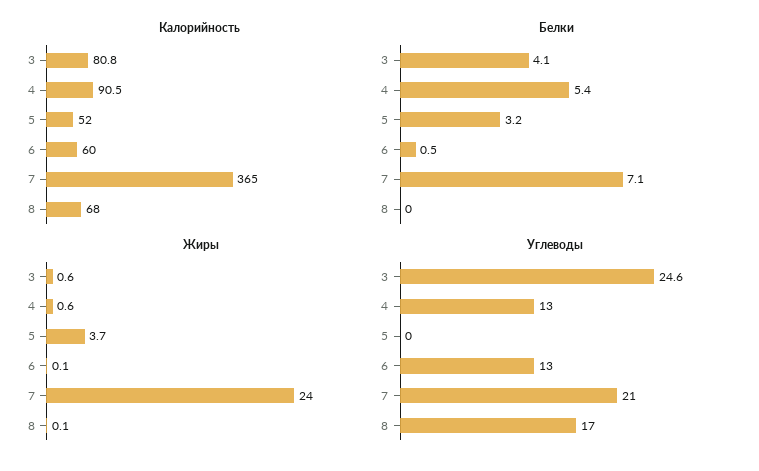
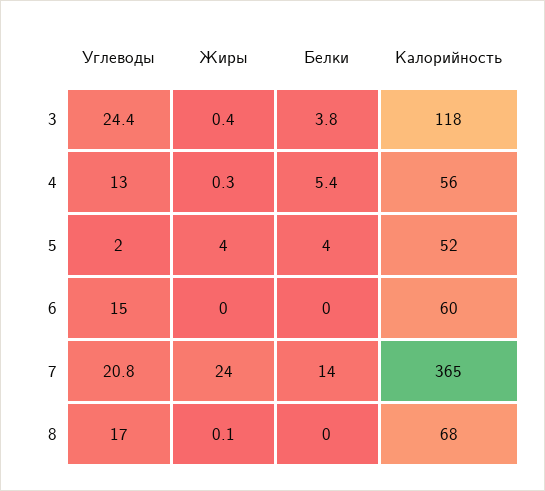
  {
    "Калорийность": {
-     "3": 80.8,
+     "3": 118,
-     "4": 90.5,
+     "4": 56,
      "5": 52,
      "6": 60,
      "7": 365,
      "8": 68
    },
    "Белки": {
-     "3": 4.1,
+     "3": 3.8,
      "4": 5.4,
-     "5": 3.2,
+     "5": 4,
-     "6": 0.5,
+     "6": 0,
-     "7": 7.1,
+     "7": 14,
      "8": 0
    },
    "Жиры": {
-     "3": 0.6,
+     "3": 0.4,
-     "4": 0.6,
+     "4": 0.3,
-     "5": 3.7,
+     "5": 4,
-     "6": 0.1,
+     "6": 0,
      "7": 24,
      "8": 0.1
    },
    "Углеводы": {
-     "3": 24.6,
+     "3": 24.4,
      "4": 13,
-     "5": 0,
+     "5": 2,
-     "6": 13,
+     "6": 15,
-     "7": 21,
+     "7": 20.8,
      "8": 17
    }
  }

